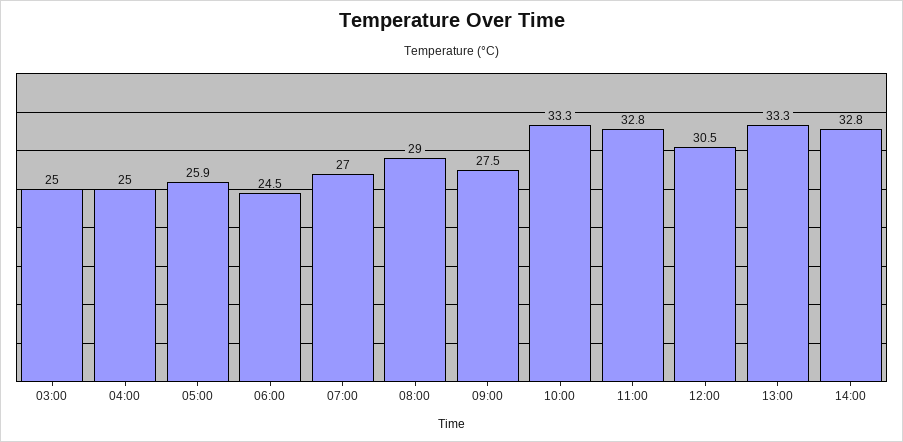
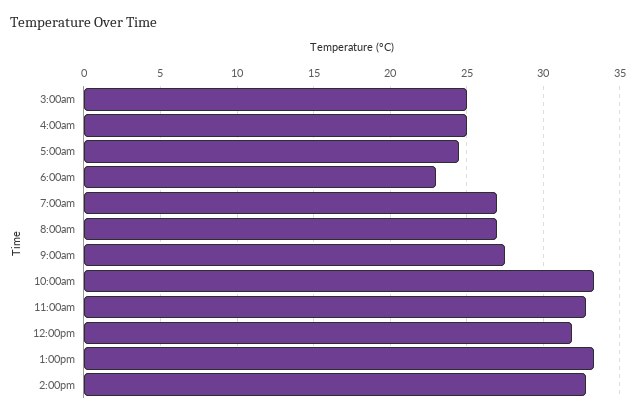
  {
    "03:00": 25,
    "04:00": 25,
-   "05:00": 25.9,
+   "05:00": 24.5,
-   "06:00": 24.5,
+   "06:00": 23,
    "07:00": 27,
-   "08:00": 29,
+   "08:00": 27,
    "09:00": 27.5,
    "10:00": 33.3,
    "11:00": 32.8,
-   "12:00": 30.5,
+   "12:00": 32,
    "13:00": 33.3,
    "14:00": 32.8
  }

